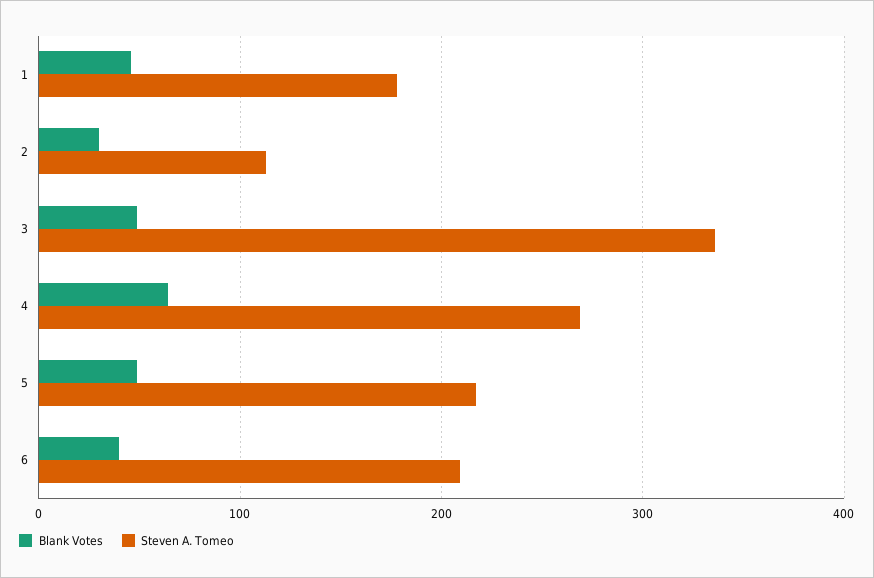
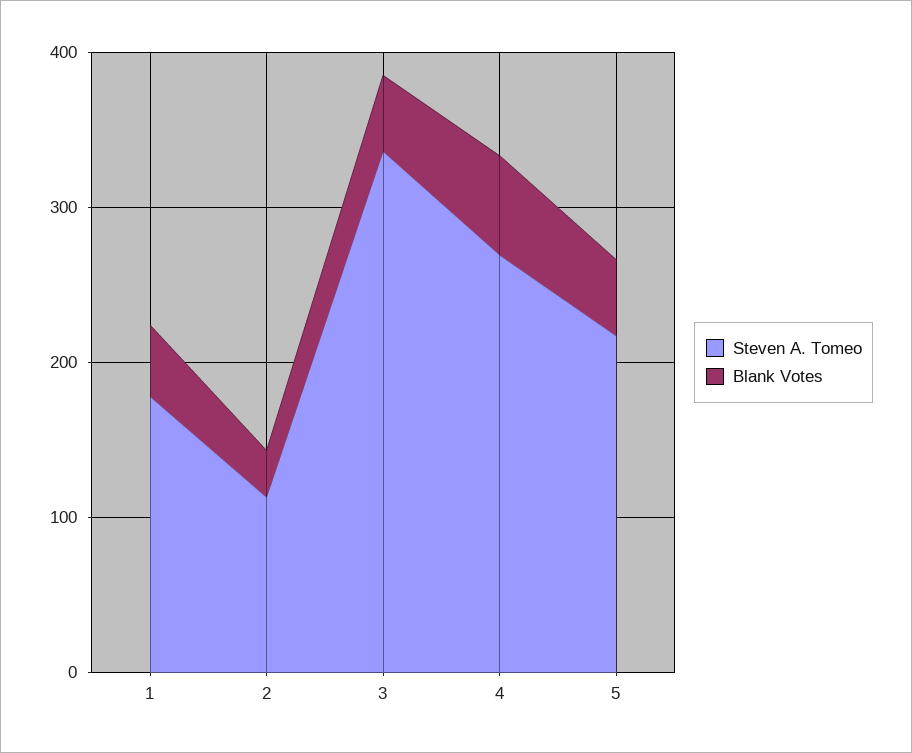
  {
    "Blank Votes": {
      "1": 50,
      "2": 30,
      "3": 50,
      "4": 60,
-     "5": 50,
+     "5": 50
-     "6": 40
    },
    "Steven A. Tomeo": {
      "1": 180,
      "2": 110,
      "3": 340,
      "4": 270,
-     "5": 220,
+     "5": 220
-     "6": 210
    }
  }

